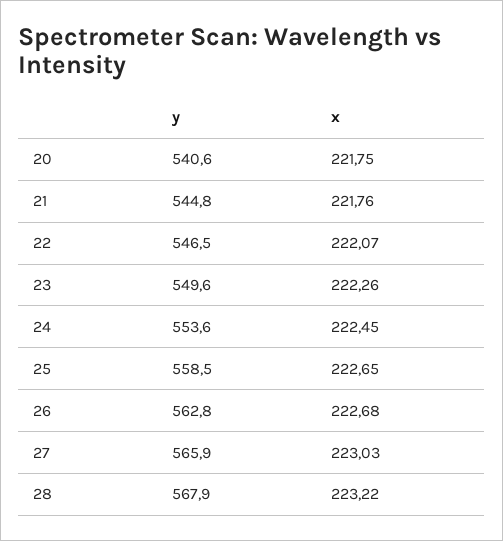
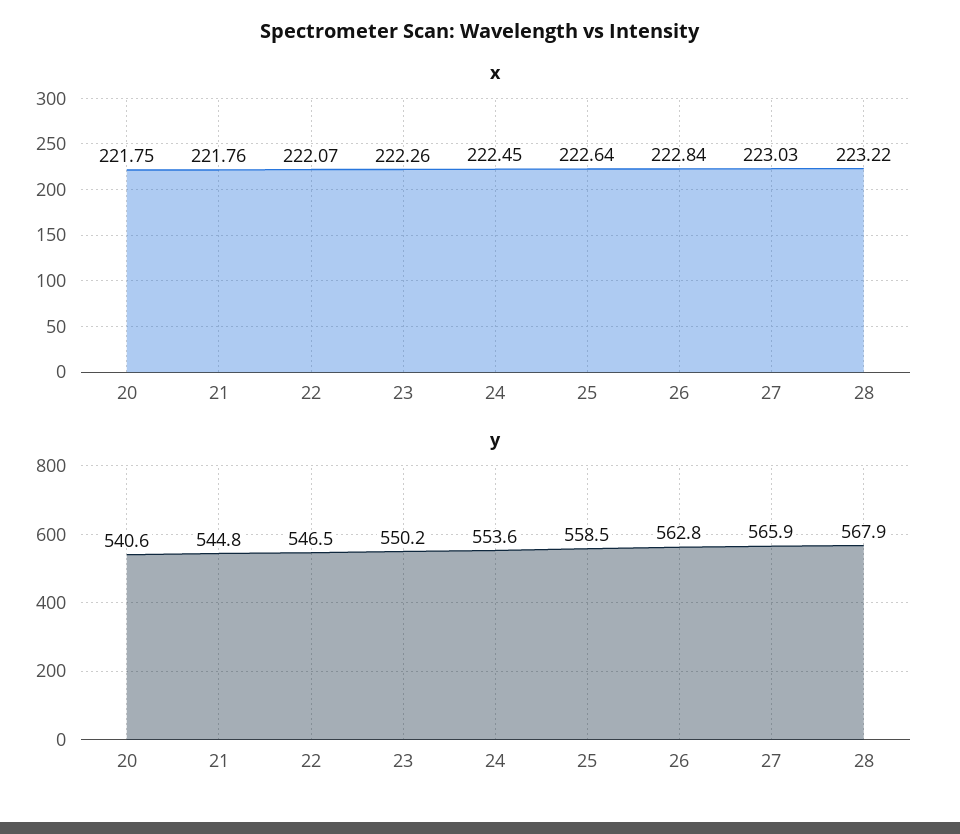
  {
    "y": {
      "20": 540.6,
      "21": 544.8,
      "22": 546.5,
-     "23": 549.6,
+     "23": 550.2,
      "24": 553.6,
      "25": 558.5,
      "26": 562.8,
      "27": 565.9,
      "28": 567.9
    },
    "x": {
      "20": 221.75,
      "21": 221.76,
      "22": 222.07,
      "23": 222.26,
      "24": 222.45,
-     "25": 222.65,
+     "25": 222.64,
-     "26": 222.68,
+     "26": 222.84,
      "27": 223.03,
      "28": 223.22
    }
  }

